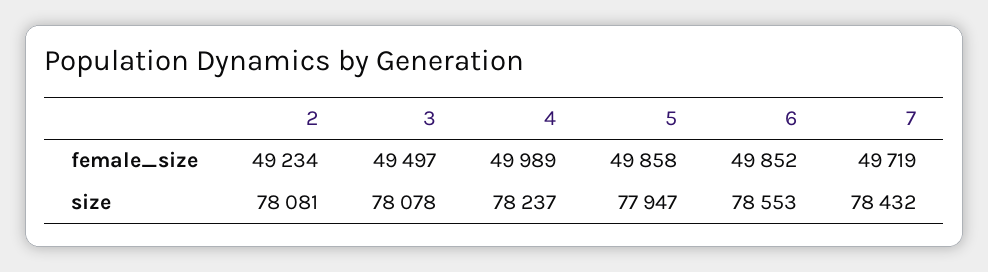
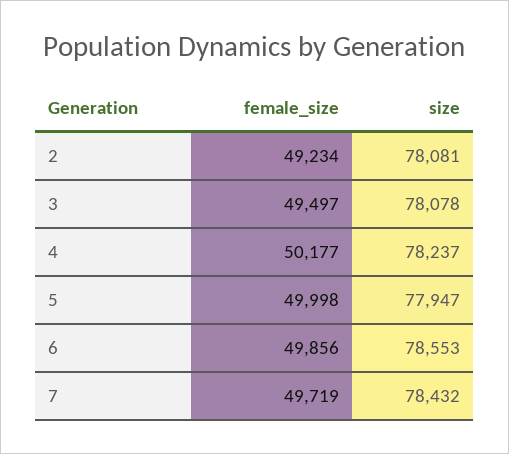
  {
    "2": {
      "female_size": 49234,
      "size": 78081
    },
    "3": {
      "female_size": 49497,
      "size": 78078
    },
    "4": {
-     "female_size": 49989,
+     "female_size": 50177,
      "size": 78237
    },
    "5": {
-     "female_size": 49858,
+     "female_size": 49998,
      "size": 77947
    },
    "6": {
-     "female_size": 49852,
+     "female_size": 49856,
      "size": 78553
    },
    "7": {
      "female_size": 49719,
      "size": 78432
    }
  }

